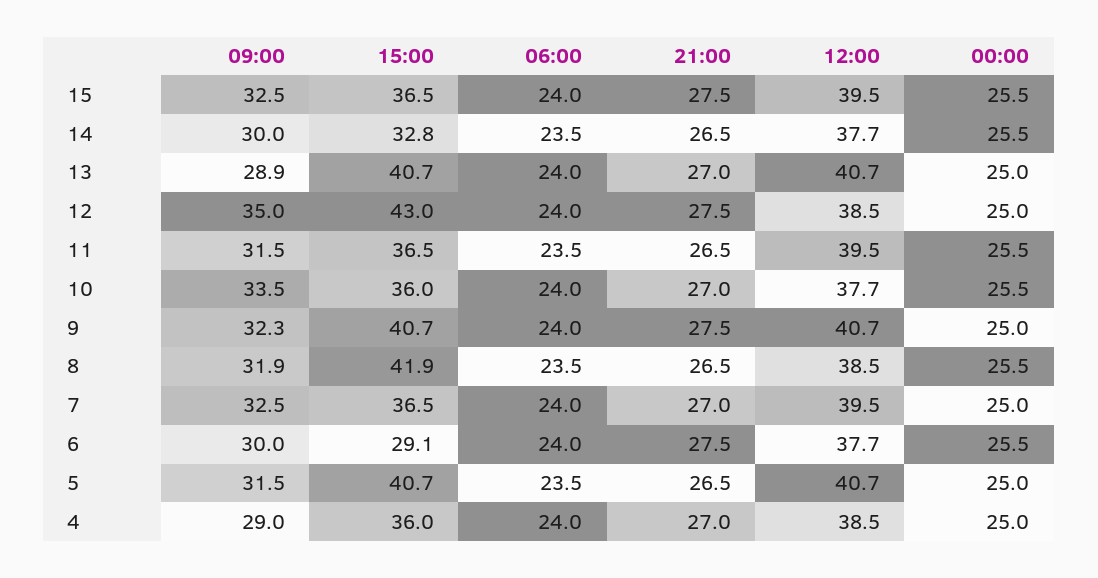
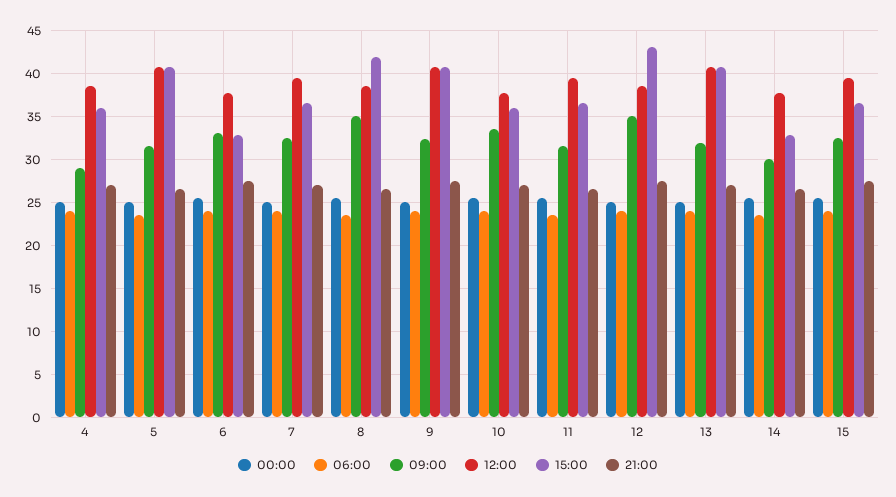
  {
    "09:00": {
      "15": 32.5,
      "14": 30,
-     "13": 28.9,
+     "13": 32,
      "12": 35,
      "11": 31.5,
      "10": 33.5,
      "9": 32.3,
-     "8": 31.9,
+     "8": 35,
      "7": 32.5,
-     "6": 30,
+     "6": 33,
      "5": 31.5,
      "4": 29
    },
    "15:00": {
      "15": 36.5,
      "14": 32.8,
      "13": 40.7,
      "12": 43,
      "11": 36.5,
      "10": 36,
      "9": 40.7,
      "8": 41.9,
      "7": 36.5,
-     "6": 29.1,
+     "6": 33,
      "5": 40.7,
      "4": 36
    },
    "06:00": {
      "15": 24,
      "14": 23.5,
      "13": 24,
      "12": 24,
      "11": 23.5,
      "10": 24,
      "9": 24,
      "8": 23.5,
      "7": 24,
      "6": 24,
      "5": 23.5,
      "4": 24
    },
    "21:00": {
      "15": 27.5,
      "14": 26.5,
      "13": 27,
      "12": 27.5,
      "11": 26.5,
      "10": 27,
      "9": 27.5,
      "8": 26.5,
      "7": 27,
      "6": 27.5,
      "5": 26.5,
      "4": 27
    },
    "12:00": {
      "15": 39.5,
      "14": 37.7,
      "13": 40.7,
      "12": 38.5,
      "11": 39.5,
      "10": 37.7,
      "9": 40.7,
      "8": 38.5,
      "7": 39.5,
      "6": 37.7,
      "5": 40.7,
      "4": 38.5
    },
    "00:00": {
      "15": 25.5,
      "14": 25.5,
      "13": 25,
      "12": 25,
      "11": 25.5,
      "10": 25.5,
      "9": 25,
      "8": 25.5,
      "7": 25,
      "6": 25.5,
      "5": 25,
      "4": 25
    }
  }

